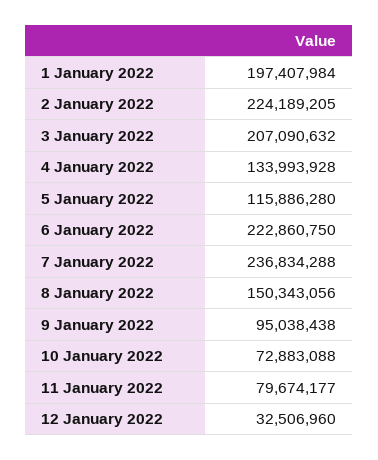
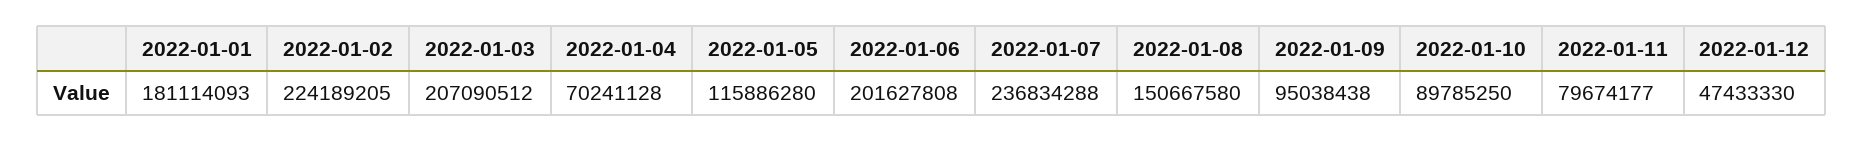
  {
-   "1 January 2022": 197407984,
+   "1 January 2022": 181114093,
    "2 January 2022": 224189205,
-   "3 January 2022": 207090632,
+   "3 January 2022": 207090512,
-   "4 January 2022": 133993928,
+   "4 January 2022": 70241128,
    "5 January 2022": 115886280,
-   "6 January 2022": 222860750,
+   "6 January 2022": 201627808,
    "7 January 2022": 236834288,
-   "8 January 2022": 150343056,
+   "8 January 2022": 150667580,
    "9 January 2022": 95038438,
-   "10 January 2022": 72883088,
+   "10 January 2022": 89785250,
    "11 January 2022": 79674177,
-   "12 January 2022": 32506960
+   "12 January 2022": 47433330
  }

